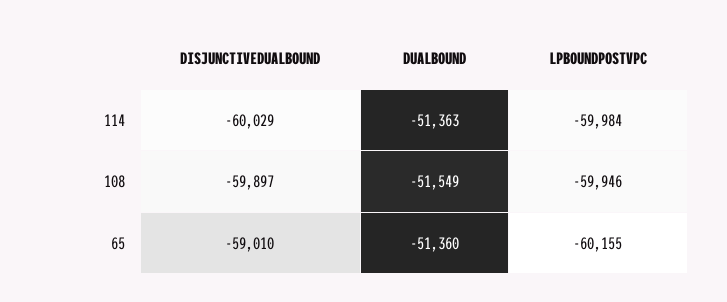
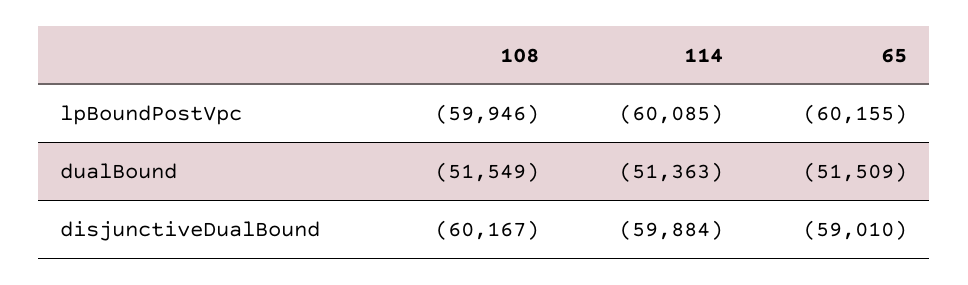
  {
    "DISJUNCTIVEDUALBOUND": {
-     "114": -60029,
+     "114": -59884,
-     "108": -59897,
+     "108": -60167,
      "65": -59010
    },
    "DUALBOUND": {
      "114": -51363,
      "108": -51549,
-     "65": -51360
+     "65": -51509
    },
    "LPBOUNDPOSTVPC": {
-     "114": -59984,
+     "114": -60085,
      "108": -59946,
      "65": -60155
    }
  }

